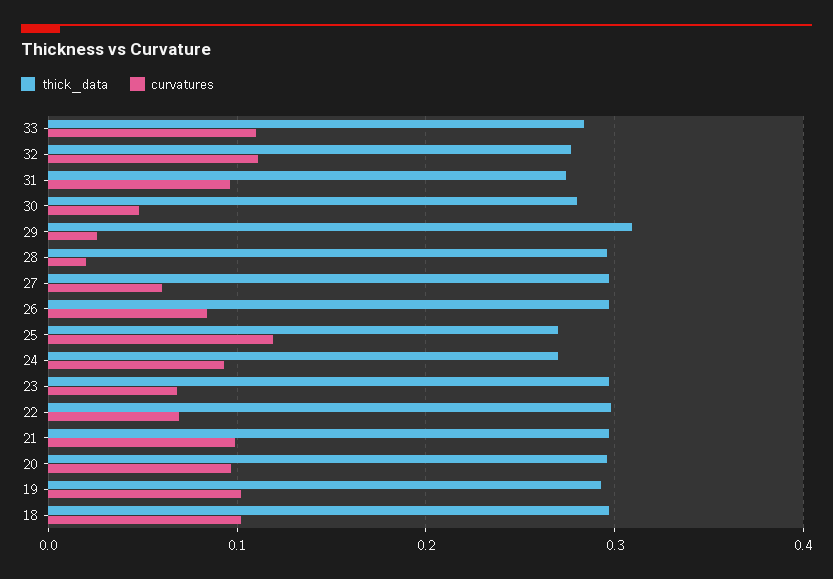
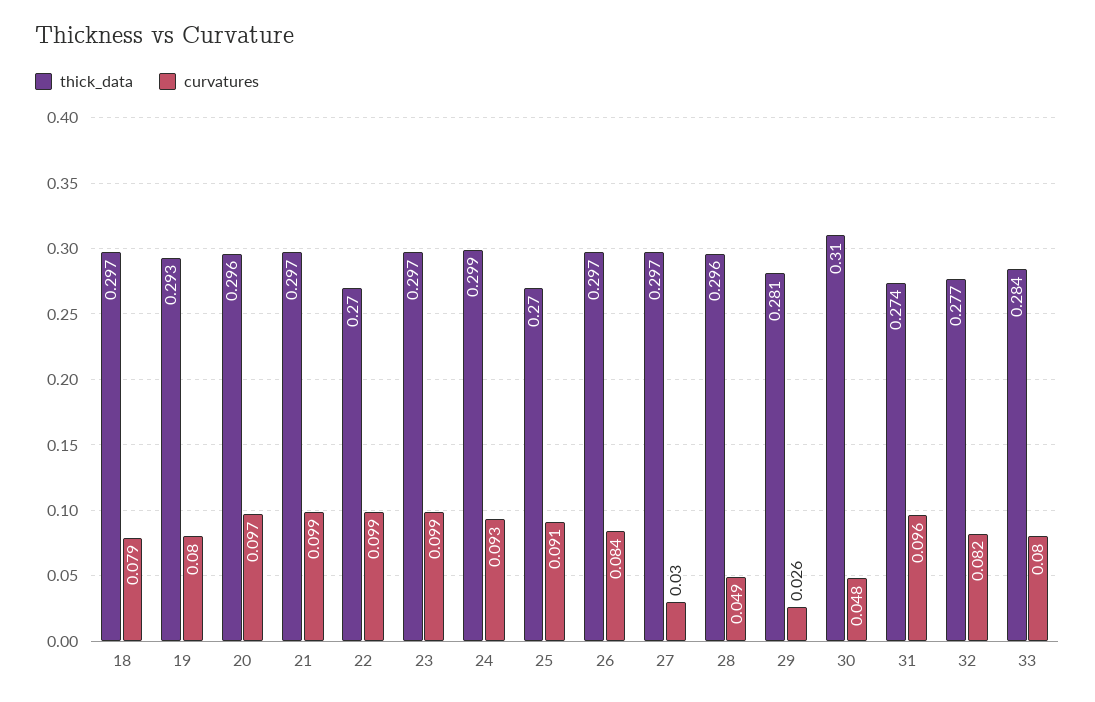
  {
    "thick_data": {
      "33": 0.284,
      "32": 0.277,
      "31": 0.274,
-     "30": 0.28,
+     "30": 0.31,
-     "29": 0.31,
+     "29": 0.281,
      "28": 0.296,
      "27": 0.297,
      "26": 0.297,
      "25": 0.27,
-     "24": 0.27,
+     "24": 0.299,
      "23": 0.297,
-     "22": 0.3,
+     "22": 0.27,
      "21": 0.297,
      "20": 0.296,
      "19": 0.293,
      "18": 0.297
    },
    "curvatures": {
-     "33": 0.11,
+     "33": 0.08,
-     "32": 0.11,
+     "32": 0.082,
      "31": 0.096,
      "30": 0.048,
      "29": 0.026,
-     "28": 0.02,
+     "28": 0.049,
-     "27": 0.06,
+     "27": 0.03,
      "26": 0.084,
-     "25": 0.12,
+     "25": 0.091,
      "24": 0.093,
-     "23": 0.07,
+     "23": 0.099,
-     "22": 0.07,
+     "22": 0.099,
      "21": 0.099,
      "20": 0.097,
-     "19": 0.1,
+     "19": 0.08,
-     "18": 0.1
+     "18": 0.079
    }
  }

